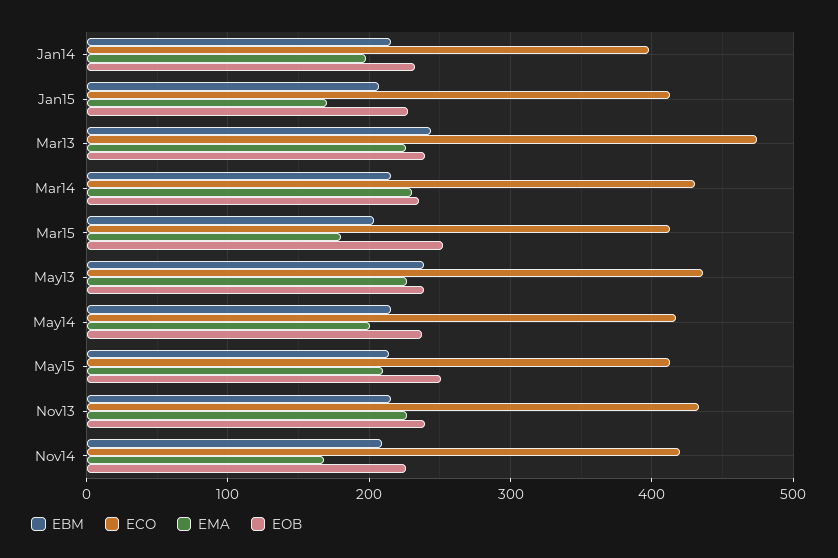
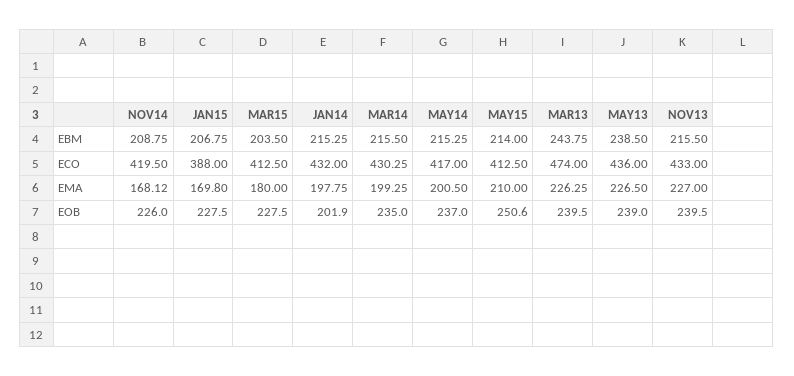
  {
    "EBM": {
      "Jan14": 215.25,
      "Jan15": 206.75,
      "Mar13": 243.75,
      "Mar14": 215.5,
      "Mar15": 203.5,
      "May13": 238.5,
      "May14": 215.25,
      "May15": 214,
      "Nov13": 215.5,
      "Nov14": 208.75
    },
    "ECO": {
-     "Jan14": 400,
+     "Jan14": 432,
-     "Jan15": 410,
+     "Jan15": 388,
      "Mar13": 474,
      "Mar14": 430.25,
      "Mar15": 412.5,
      "May13": 436,
      "May14": 417,
      "May15": 412.5,
      "Nov13": 433,
      "Nov14": 419.5
    },
    "EMA": {
      "Jan14": 197.75,
      "Jan15": 169.8,
      "Mar13": 226.25,
-     "Mar14": 230,
+     "Mar14": 199.25,
      "Mar15": 180,
      "May13": 226.5,
      "May14": 200.5,
      "May15": 210,
      "Nov13": 227,
      "Nov14": 168.12
    },
    "EOB": {
-     "Jan14": 230,
+     "Jan14": 201.9,
      "Jan15": 227.5,
      "Mar13": 239.5,
      "Mar14": 235,
-     "Mar15": 250,
+     "Mar15": 227.5,
      "May13": 239,
      "May14": 237,
      "May15": 250.6,
      "Nov13": 239.5,
      "Nov14": 226
    }
  }

